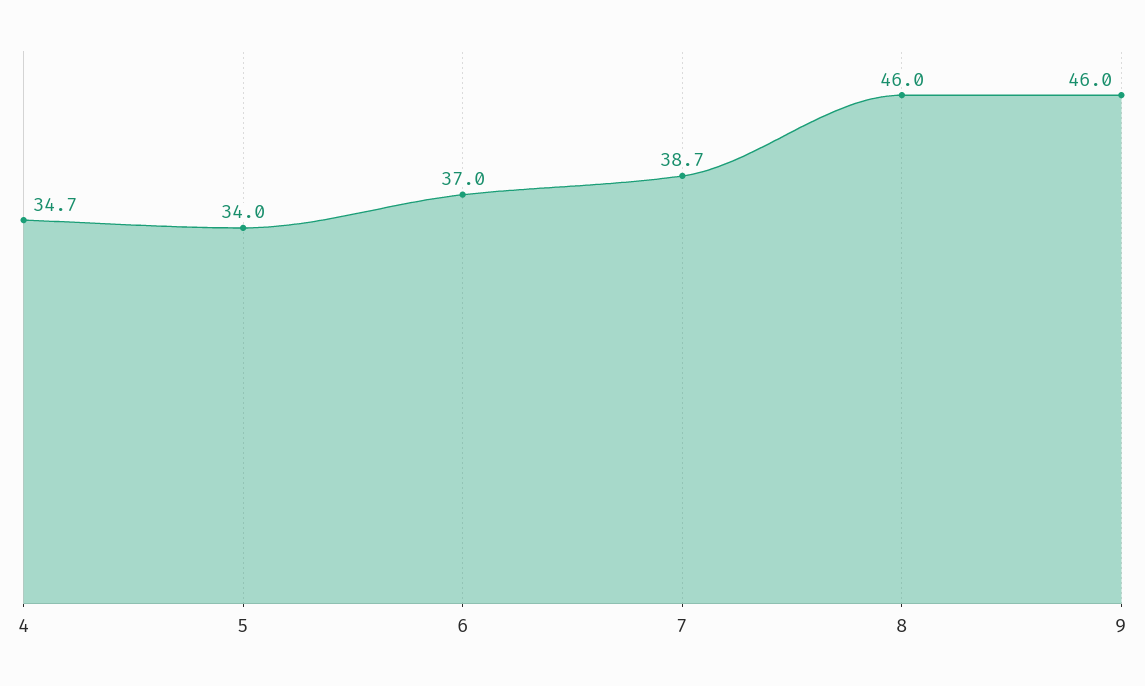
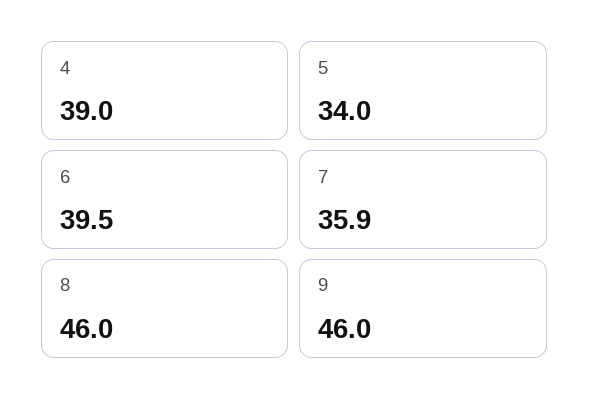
  {
-   "4": 34.7,
+   "4": 39,
    "5": 34,
-   "6": 37,
+   "6": 39.5,
-   "7": 38.7,
+   "7": 35.9,
    "8": 46,
    "9": 46
  }

